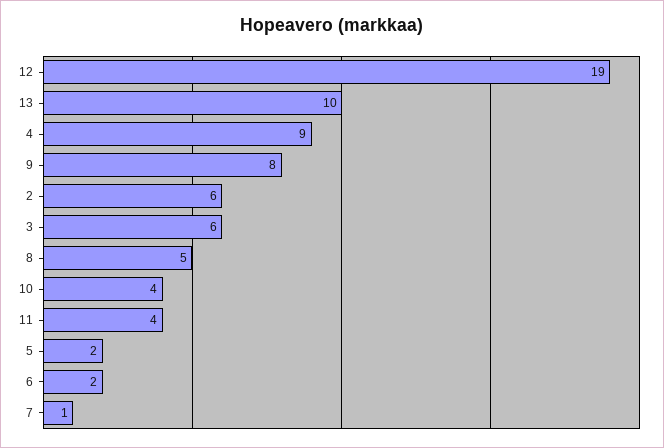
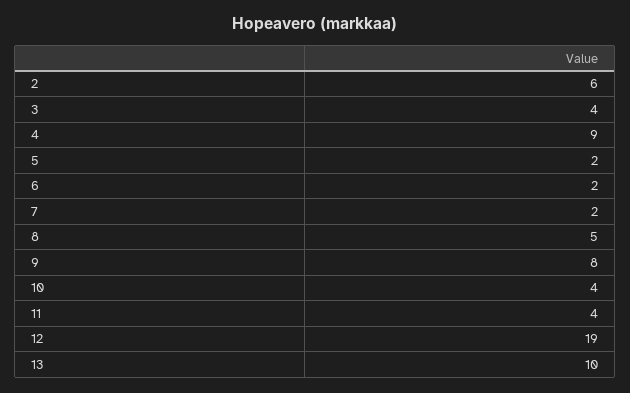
  {
    "12": 19,
    "13": 10,
    "4": 9,
    "9": 8,
    "2": 6,
-   "3": 6,
+   "3": 4,
    "8": 5,
    "10": 4,
    "11": 4,
    "5": 2,
    "6": 2,
-   "7": 1
+   "7": 2
  }

